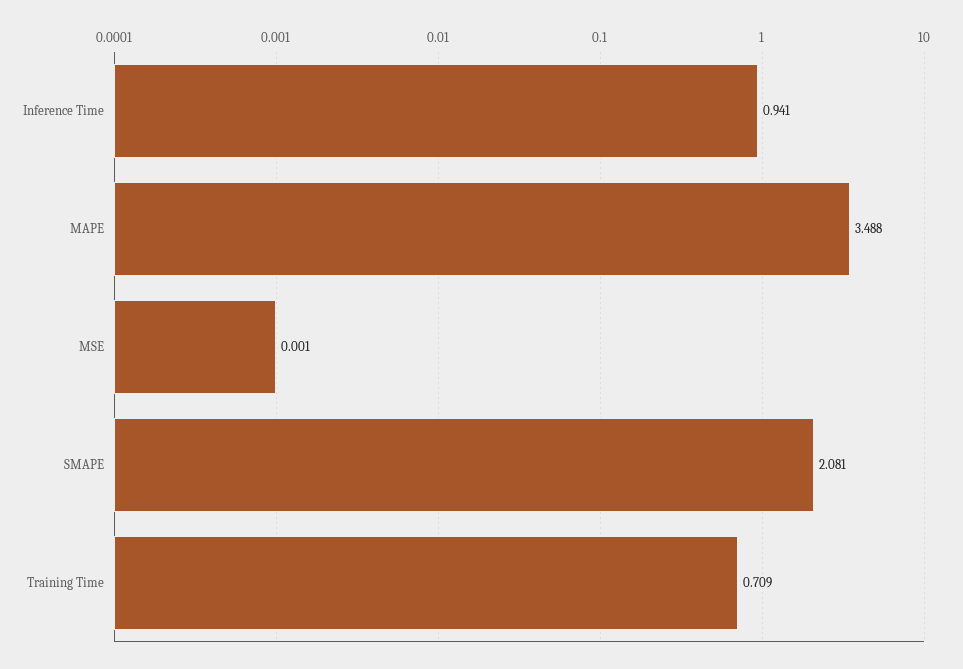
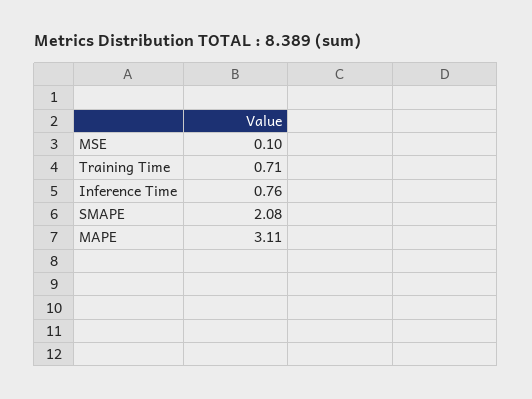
  {
-   "Inference Time": 0.941,
+   "Inference Time": 0.76,
-   "MAPE": 3.488,
+   "MAPE": 3.11,
-   "MSE": 0.001,
+   "MSE": 0.1,
    "SMAPE": 2.081,
    "Training Time": 0.709
  }

